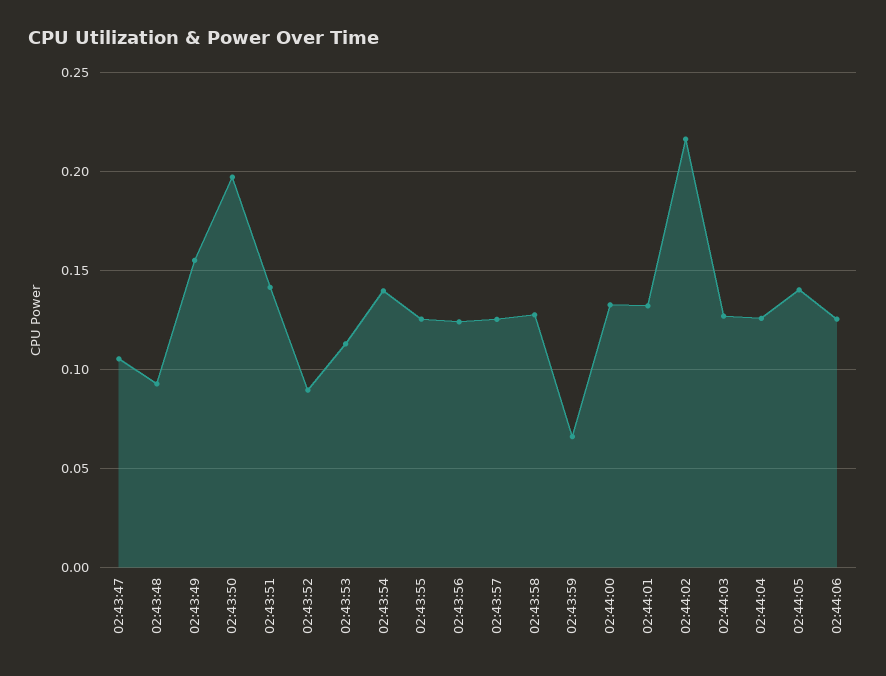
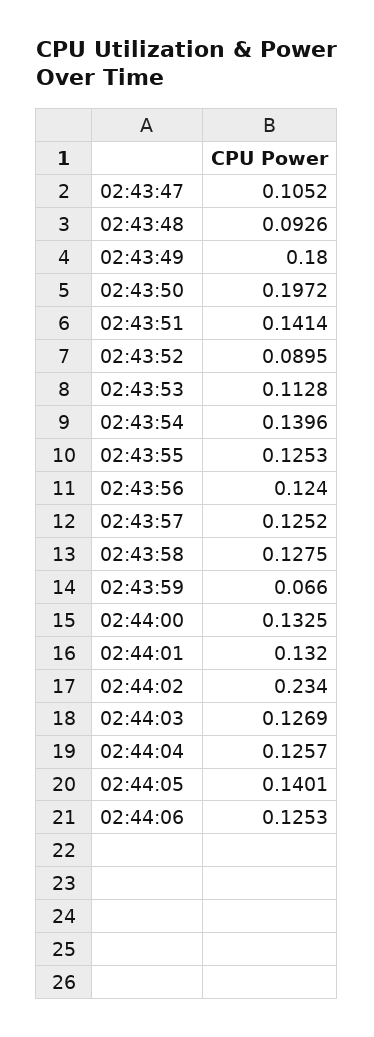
  {
    "02:43:47": 0.1052,
    "02:43:48": 0.0926,
-   "02:43:49": 0.155,
+   "02:43:49": 0.18,
    "02:43:50": 0.1972,
    "02:43:51": 0.1414,
    "02:43:52": 0.0895,
    "02:43:53": 0.1128,
    "02:43:54": 0.1396,
    "02:43:55": 0.1253,
    "02:43:56": 0.124,
    "02:43:57": 0.1252,
    "02:43:58": 0.1275,
    "02:43:59": 0.066,
    "02:44:00": 0.1325,
    "02:44:01": 0.132,
-   "02:44:02": 0.215,
+   "02:44:02": 0.234,
    "02:44:03": 0.1269,
    "02:44:04": 0.1257,
    "02:44:05": 0.1401,
    "02:44:06": 0.1253
  }

